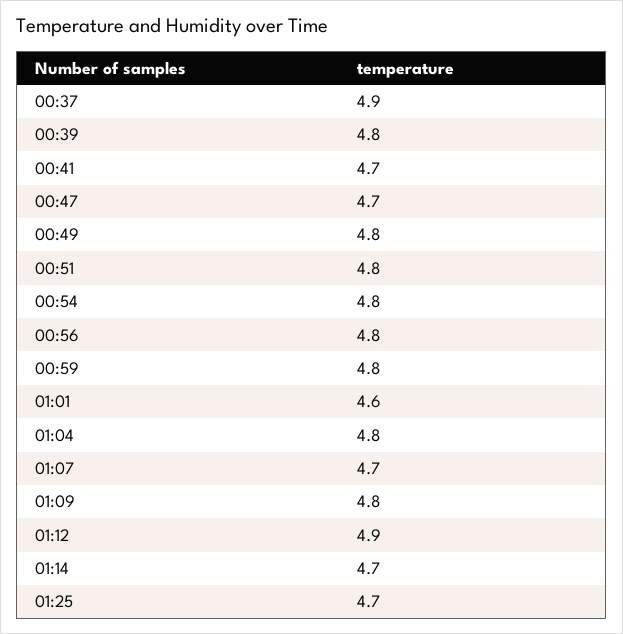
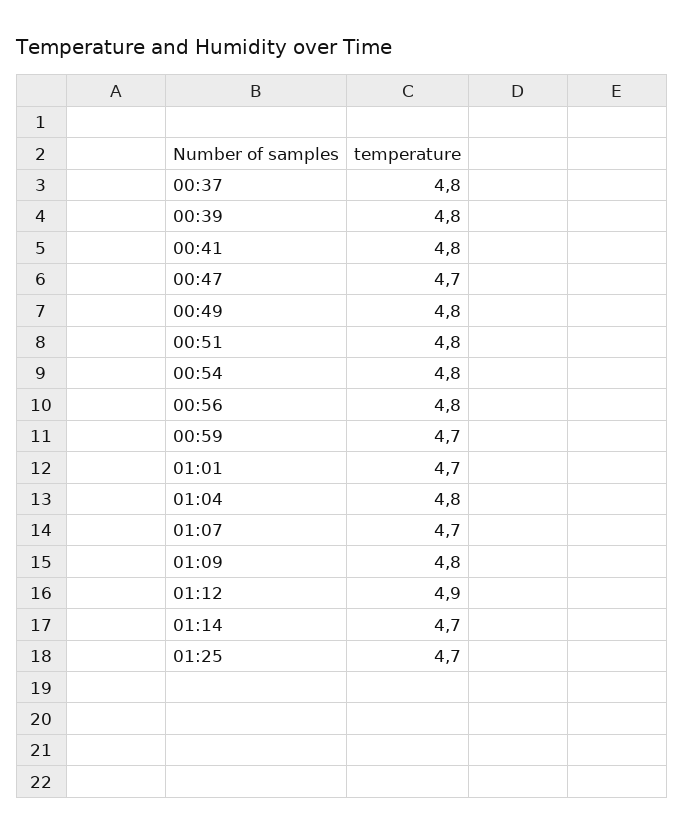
  {
-   "00:37": 4.9,
+   "00:37": 4.8,
    "00:39": 4.8,
-   "00:41": 4.7,
+   "00:41": 4.8,
    "00:47": 4.7,
    "00:49": 4.8,
    "00:51": 4.8,
    "00:54": 4.8,
    "00:56": 4.8,
-   "00:59": 4.8,
+   "00:59": 4.7,
-   "01:01": 4.6,
+   "01:01": 4.7,
    "01:04": 4.8,
    "01:07": 4.7,
    "01:09": 4.8,
    "01:12": 4.9,
    "01:14": 4.7,
    "01:25": 4.7
  }

